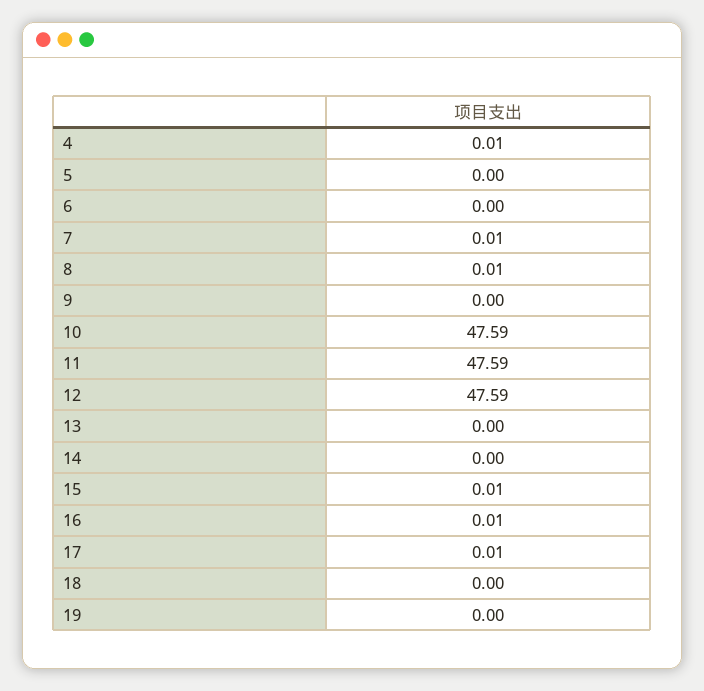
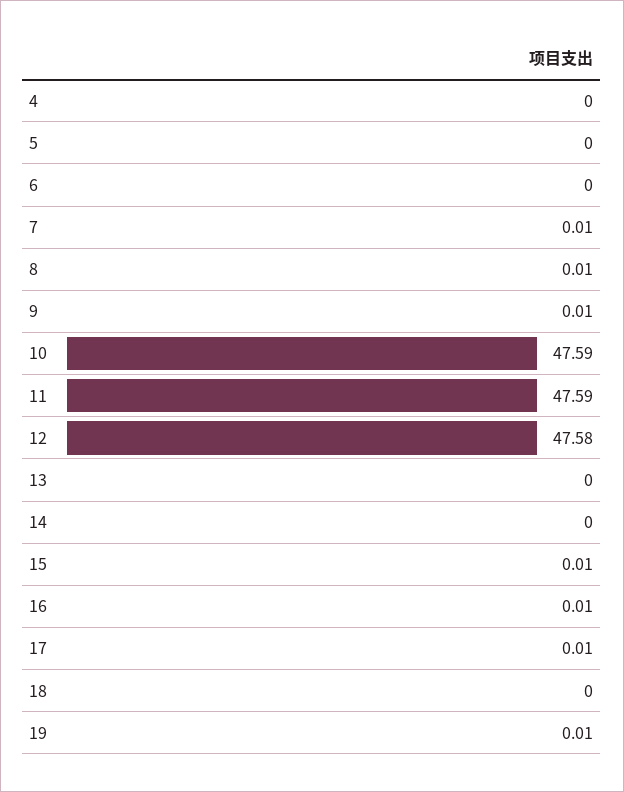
  {
-   "4": 0.01,
+   "4": 0,
    "5": 0,
    "6": 0,
    "7": 0.01,
    "8": 0.01,
-   "9": 0,
+   "9": 0.01,
    "10": 47.59,
    "11": 47.59,
-   "12": 47.59,
+   "12": 47.58,
    "13": 0,
    "14": 0,
    "15": 0.01,
    "16": 0.01,
    "17": 0.01,
    "18": 0,
-   "19": 0
+   "19": 0.01
  }

